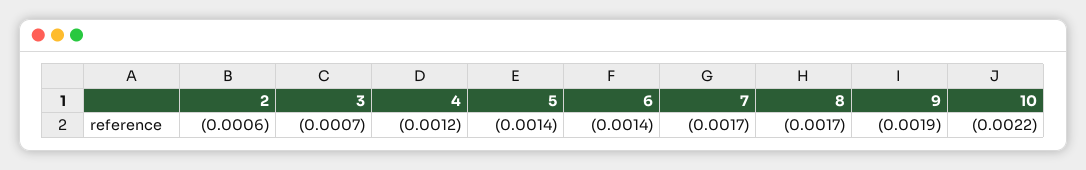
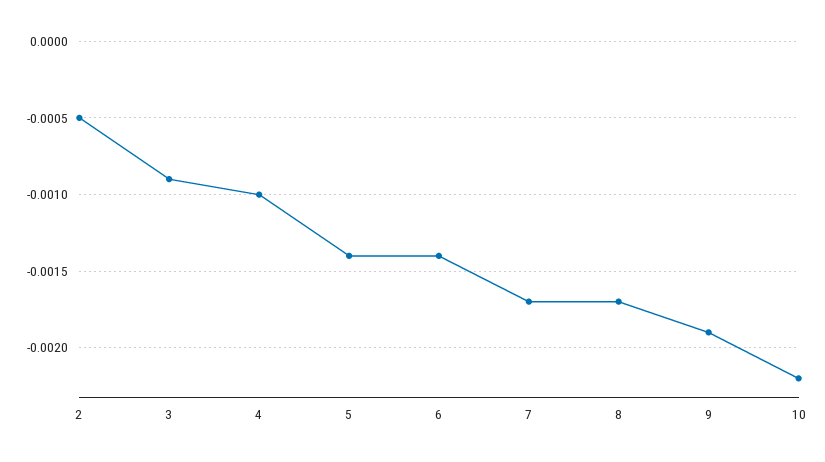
  {
-   "2": -0.0006,
+   "2": -0.0005,
-   "3": -0.0007,
+   "3": -0.0009,
-   "4": -0.0012,
+   "4": -0.001,
    "5": -0.0014,
    "6": -0.0014,
    "7": -0.0017,
    "8": -0.0017,
    "9": -0.0019,
    "10": -0.0022
  }

